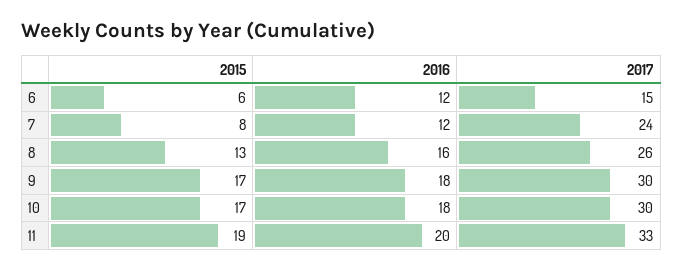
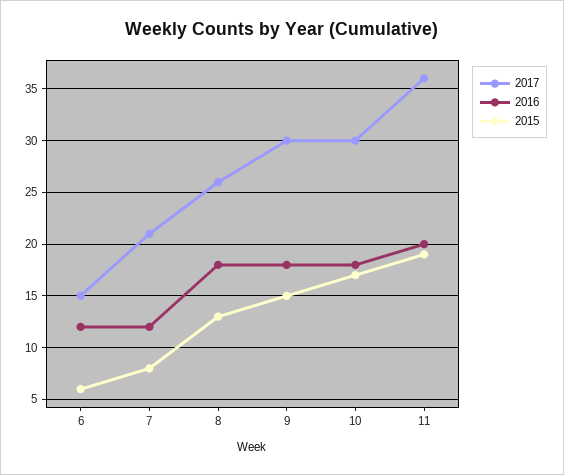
  {
    "2015": {
      "6": 6,
      "7": 8,
      "8": 13,
-     "9": 17,
+     "9": 15,
      "10": 17,
      "11": 19
    },
    "2016": {
      "6": 12,
      "7": 12,
-     "8": 16,
+     "8": 18,
      "9": 18,
      "10": 18,
      "11": 20
    },
    "2017": {
      "6": 15,
-     "7": 24,
+     "7": 21,
      "8": 26,
      "9": 30,
      "10": 30,
-     "11": 33
+     "11": 36
    }
  }

